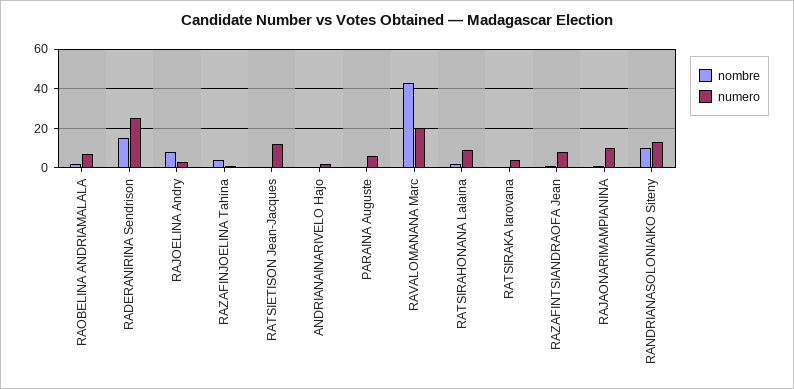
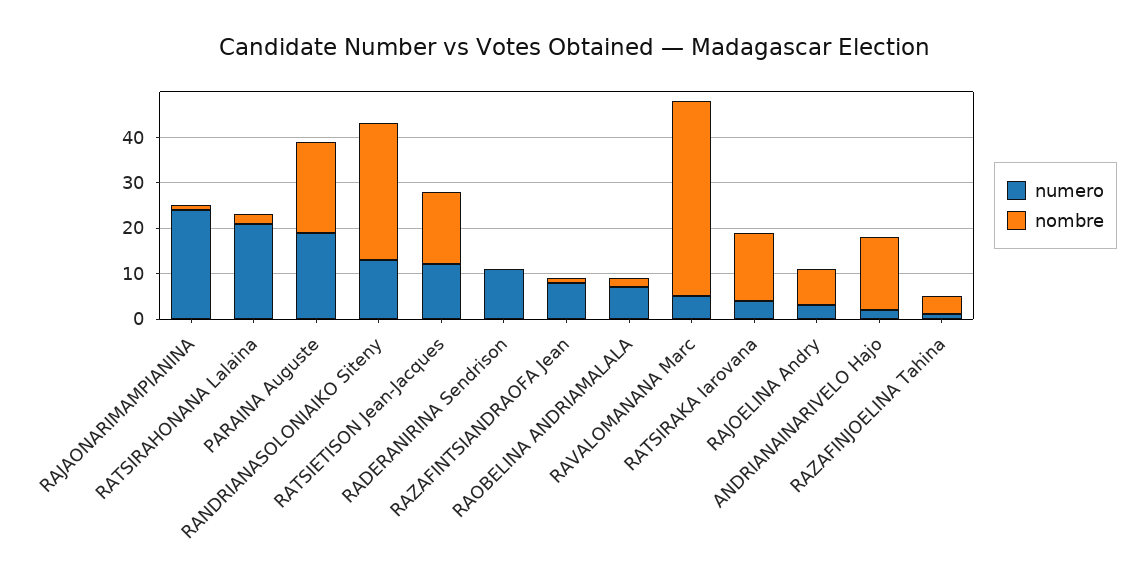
  {
    "nombre": {
      "RAOBELINA ANDRIAMALALA": 0,
-     "RADERANIRINA Sendrison": 15,
+     "RADERANIRINA Sendrison": 0,
      "RAJOELINA Andry": 10,
      "RAZAFINJOELINA Tahina": 5,
-     "RATSIETISON Jean-Jacques": 0,
+     "RATSIETISON Jean-Jacques": 15,
-     "ANDRIANAINARIVELO Hajo": 0,
+     "ANDRIANAINARIVELO Hajo": 15,
-     "PARAINA Auguste": 0,
+     "PARAINA Auguste": 20,
      "RAVALOMANANA Marc": 45,
      "RATSIRAHONANA Lalaina": 0,
-     "RATSIRAKA Iarovana": 0,
+     "RATSIRAKA Iarovana": 15,
      "RAZAFINTSIANDRAOFA Jean": 0,
      "RAJAONARIMAMPIANINA": 0,
-     "RANDRIANASOLONIAIKO Siteny": 10
+     "RANDRIANASOLONIAIKO Siteny": 30
    },
    "numero": {
      "RAOBELINA ANDRIAMALALA": 5,
-     "RADERANIRINA Sendrison": 25,
+     "RADERANIRINA Sendrison": 10,
      "RAJOELINA Andry": 5,
      "RAZAFINJOELINA Tahina": 0,
      "RATSIETISON Jean-Jacques": 10,
      "ANDRIANAINARIVELO Hajo": 0,
-     "PARAINA Auguste": 5,
+     "PARAINA Auguste": 20,
-     "RAVALOMANANA Marc": 20,
+     "RAVALOMANANA Marc": 5,
-     "RATSIRAHONANA Lalaina": 10,
+     "RATSIRAHONANA Lalaina": 20,
      "RATSIRAKA Iarovana": 5,
      "RAZAFINTSIANDRAOFA Jean": 10,
-     "RAJAONARIMAMPIANINA": 10,
+     "RAJAONARIMAMPIANINA": 25,
      "RANDRIANASOLONIAIKO Siteny": 15
    }
  }

